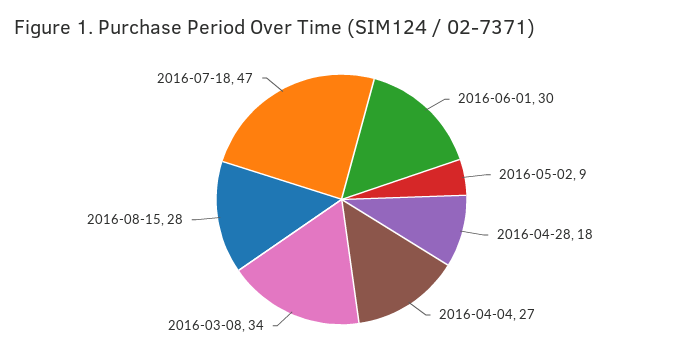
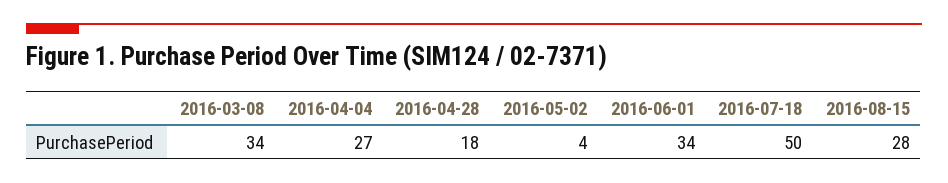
  {
-   "2016-06-01": 30,
+   "2016-06-01": 34,
-   "2016-05-02": 9,
+   "2016-05-02": 4,
    "2016-04-28": 18,
    "2016-04-04": 27,
    "2016-03-08": 34,
    "2016-08-15": 28,
-   "2016-07-18": 47
+   "2016-07-18": 50
  }

